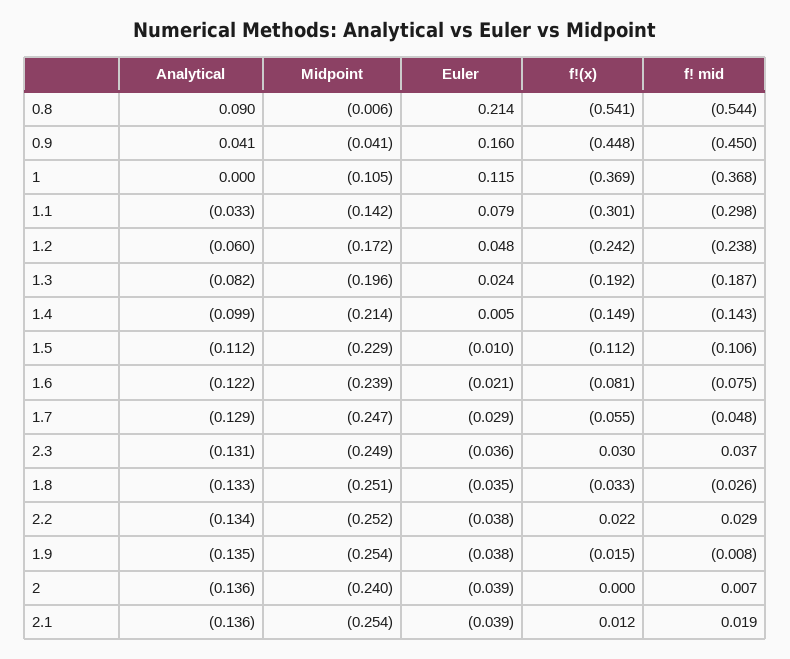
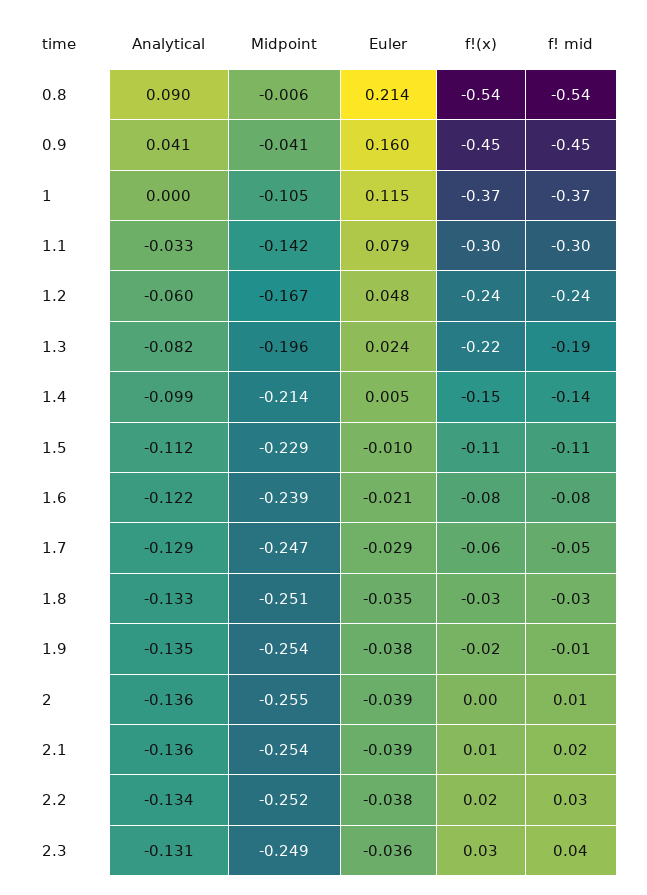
  {
    "Analytical": {
      "0.8": 0.09,
      "0.9": 0.041,
      "1": 0,
      "1.1": -0.033,
      "1.2": -0.06,
      "1.3": -0.082,
      "1.4": -0.099,
      "1.5": -0.112,
      "1.6": -0.122,
      "1.7": -0.129,
      "2.3": -0.131,
      "1.8": -0.133,
      "2.2": -0.134,
      "1.9": -0.135,
      "2": -0.136,
      "2.1": -0.136
    },
    "Midpoint": {
      "0.8": -0.006,
      "0.9": -0.041,
      "1": -0.105,
      "1.1": -0.142,
-     "1.2": -0.172,
+     "1.2": -0.167,
      "1.3": -0.196,
      "1.4": -0.214,
      "1.5": -0.229,
      "1.6": -0.239,
      "1.7": -0.247,
      "2.3": -0.249,
      "1.8": -0.251,
      "2.2": -0.252,
      "1.9": -0.254,
-     "2": -0.24,
+     "2": -0.255,
      "2.1": -0.254
    },
    "Euler": {
      "0.8": 0.214,
      "0.9": 0.16,
      "1": 0.115,
      "1.1": 0.079,
      "1.2": 0.048,
      "1.3": 0.024,
      "1.4": 0.005,
      "1.5": -0.01,
      "1.6": -0.021,
      "1.7": -0.029,
      "2.3": -0.036,
      "1.8": -0.035,
      "2.2": -0.038,
      "1.9": -0.038,
      "2": -0.039,
      "2.1": -0.039
    },
    "f!(x)": {
      "0.8": -0.541,
      "0.9": -0.448,
      "1": -0.369,
      "1.1": -0.301,
      "1.2": -0.242,
-     "1.3": -0.192,
+     "1.3": -0.22,
      "1.4": -0.149,
      "1.5": -0.112,
      "1.6": -0.081,
      "1.7": -0.055,
      "2.3": 0.03,
      "1.8": -0.033,
      "2.2": 0.022,
      "1.9": -0.015,
      "2": 0,
      "2.1": 0.012
    },
    "f! mid": {
      "0.8": -0.544,
      "0.9": -0.45,
      "1": -0.368,
      "1.1": -0.298,
      "1.2": -0.238,
      "1.3": -0.187,
      "1.4": -0.143,
      "1.5": -0.106,
      "1.6": -0.075,
      "1.7": -0.048,
      "2.3": 0.037,
      "1.8": -0.026,
      "2.2": 0.029,
      "1.9": -0.008,
      "2": 0.007,
      "2.1": 0.019
    }
  }

